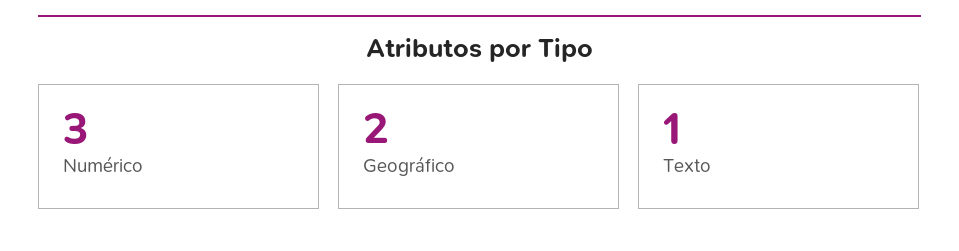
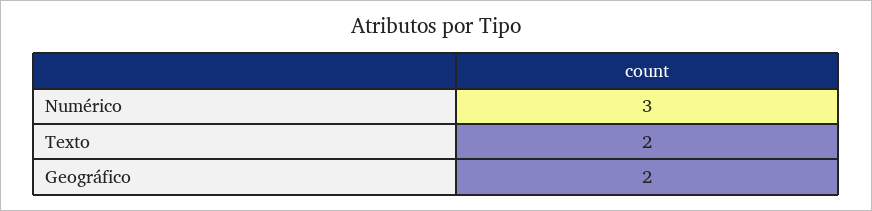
  {
    "Numérico": 3,
    "Geográfico": 2,
-   "Texto": 1
+   "Texto": 2
  }

